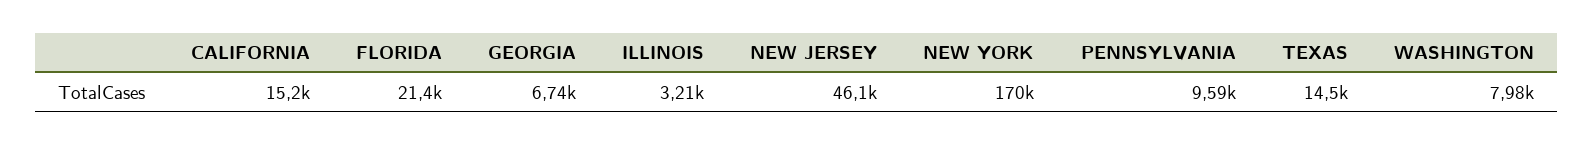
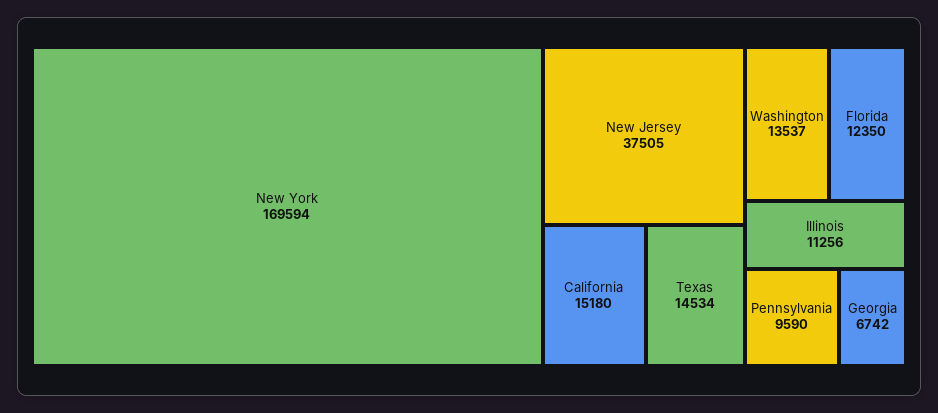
  {
    "CALIFORNIA": 15180,
-   "FLORIDA": 21400,
+   "FLORIDA": 12350,
    "GEORGIA": 6742,
-   "ILLINOIS": 3210,
+   "ILLINOIS": 11256,
-   "NEW JERSEY": 46100,
+   "NEW JERSEY": 37505,
    "NEW YORK": 169594,
    "PENNSYLVANIA": 9590,
    "TEXAS": 14534,
-   "WASHINGTON": 7980
+   "WASHINGTON": 13537
  }

